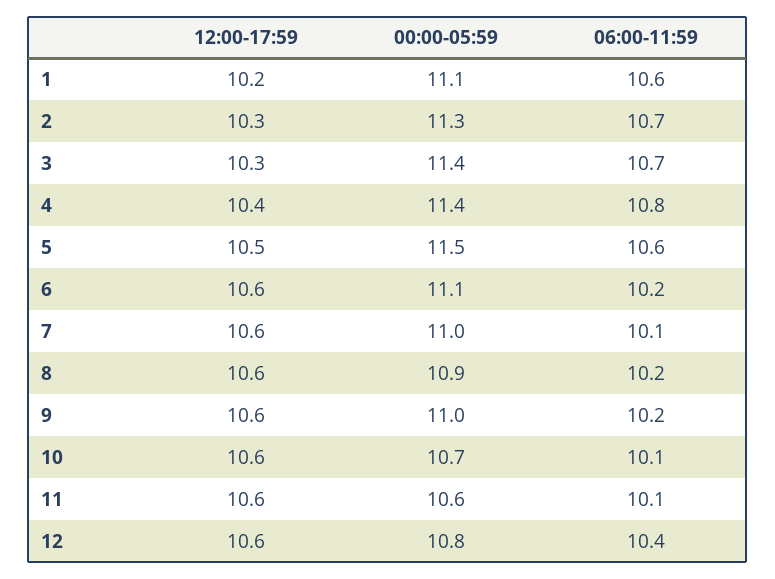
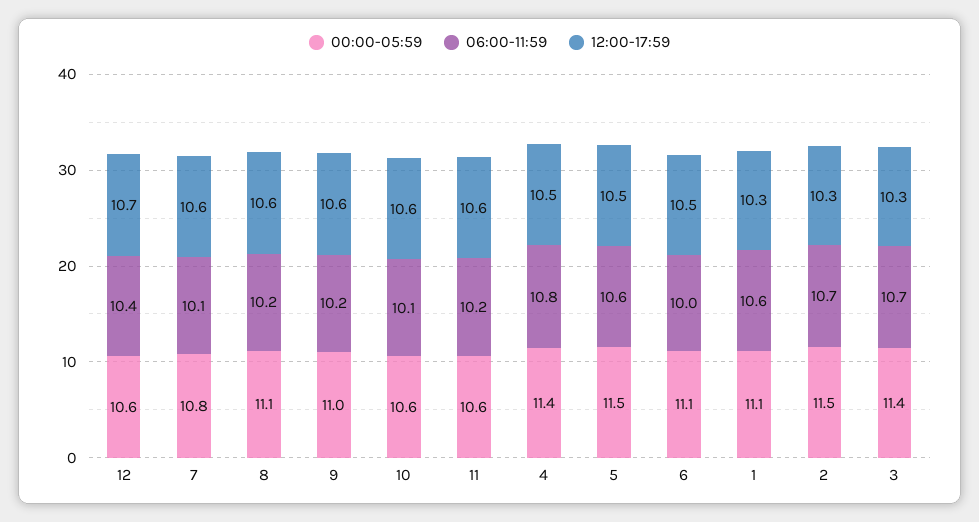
  {
    "12:00-17:59": {
-     "1": 10.2,
+     "1": 10.3,
      "2": 10.3,
      "3": 10.3,
-     "4": 10.4,
+     "4": 10.5,
      "5": 10.5,
-     "6": 10.6,
+     "6": 10.5,
      "7": 10.6,
      "8": 10.6,
      "9": 10.6,
      "10": 10.6,
      "11": 10.6,
-     "12": 10.6
+     "12": 10.7
    },
    "00:00-05:59": {
      "1": 11.1,
-     "2": 11.3,
+     "2": 11.5,
      "3": 11.4,
      "4": 11.4,
      "5": 11.5,
      "6": 11.1,
-     "7": 11,
+     "7": 10.8,
-     "8": 10.9,
+     "8": 11.1,
      "9": 11,
-     "10": 10.7,
+     "10": 10.6,
      "11": 10.6,
-     "12": 10.8
+     "12": 10.6
    },
    "06:00-11:59": {
      "1": 10.6,
      "2": 10.7,
      "3": 10.7,
      "4": 10.8,
      "5": 10.6,
-     "6": 10.2,
+     "6": 10,
      "7": 10.1,
      "8": 10.2,
      "9": 10.2,
      "10": 10.1,
-     "11": 10.1,
+     "11": 10.2,
      "12": 10.4
    }
  }

